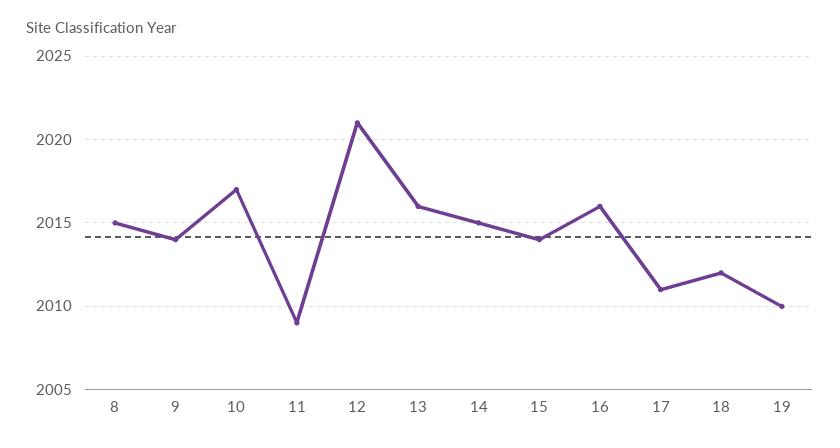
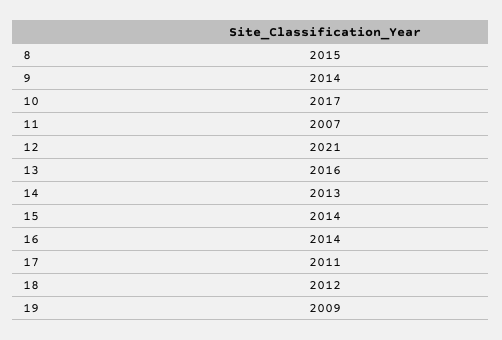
  {
    "8": 2015,
    "9": 2014,
    "10": 2017,
-   "11": 2009,
+   "11": 2007,
    "12": 2021,
    "13": 2016,
-   "14": 2015,
+   "14": 2013,
    "15": 2014,
-   "16": 2016,
+   "16": 2014,
    "17": 2011,
    "18": 2012,
-   "19": 2010
+   "19": 2009
  }

